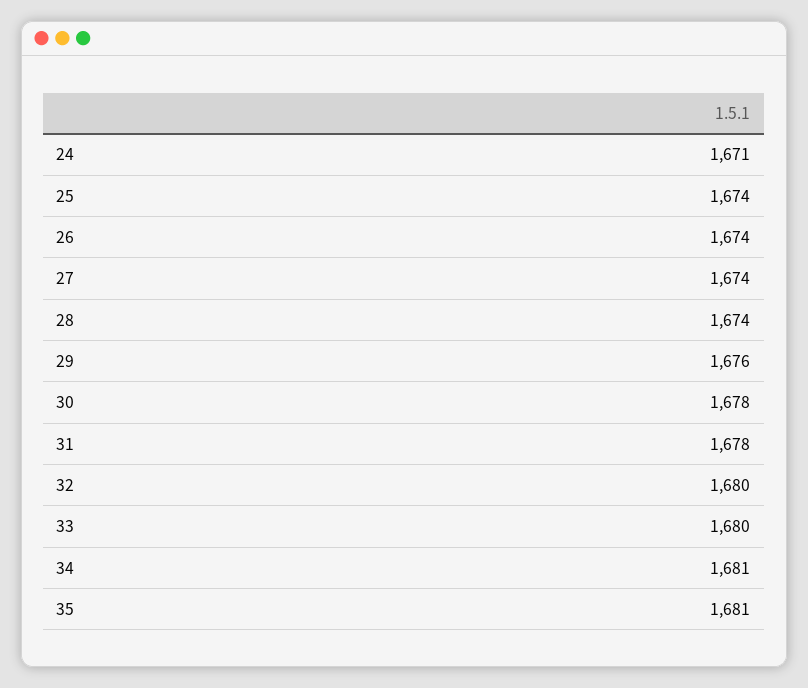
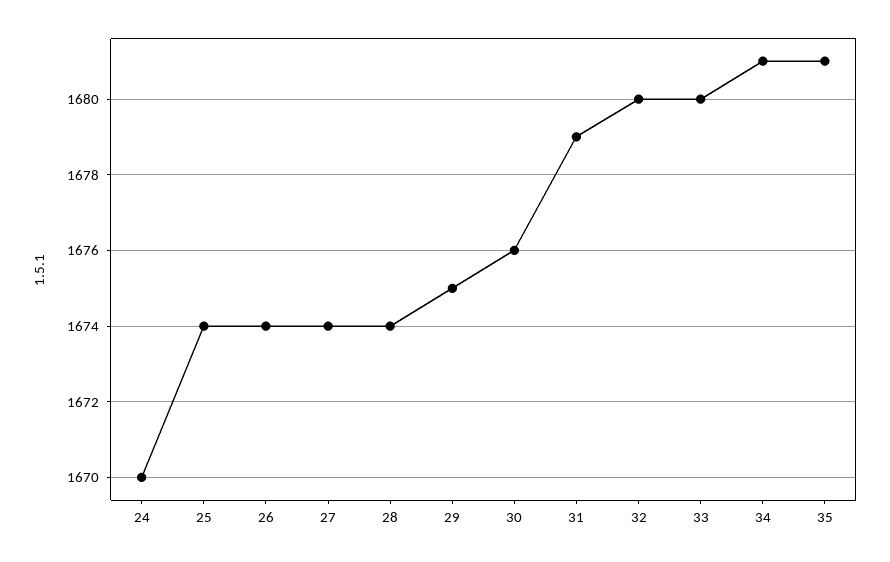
  {
-   "24": 1671,
+   "24": 1670,
    "25": 1674,
    "26": 1674,
    "27": 1674,
    "28": 1674,
-   "29": 1676,
+   "29": 1675,
-   "30": 1678,
+   "30": 1676,
-   "31": 1678,
+   "31": 1679,
    "32": 1680,
    "33": 1680,
    "34": 1681,
    "35": 1681
  }

